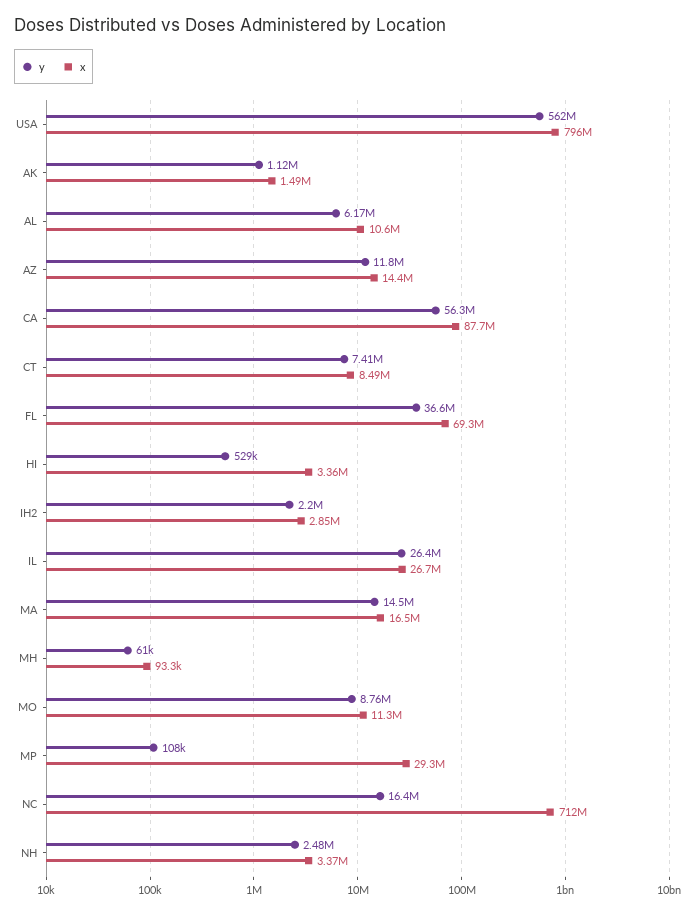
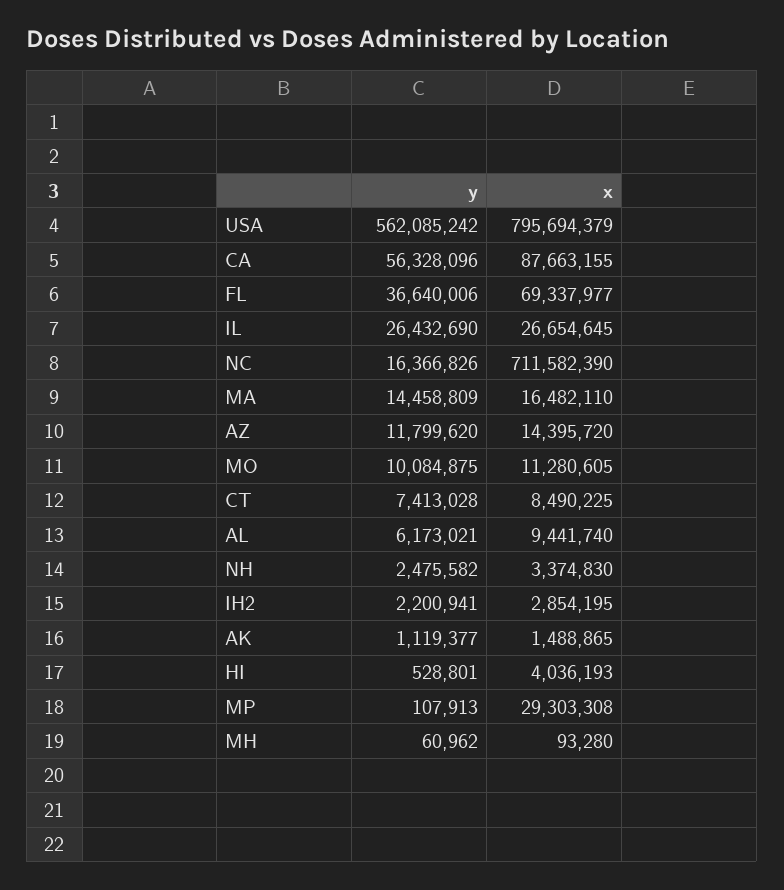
  {
    "y": {
      "USA": 562085242,
      "AK": 1119377,
      "AL": 6173021,
      "AZ": 11799620,
      "CA": 56328096,
      "CT": 7413028,
      "FL": 36640006,
      "HI": 528801,
      "IH2": 2200941,
      "IL": 26432690,
      "MA": 14458809,
      "MH": 60962,
-     "MO": 8760000,
+     "MO": 10084875,
      "MP": 107913,
      "NC": 16366826,
      "NH": 2475582
    },
    "x": {
      "USA": 795694379,
      "AK": 1488865,
-     "AL": 10600000,
+     "AL": 9441740,
      "AZ": 14395720,
      "CA": 87663155,
      "CT": 8490225,
      "FL": 69337977,
-     "HI": 3360000,
+     "HI": 4036193,
      "IH2": 2854195,
      "IL": 26654645,
      "MA": 16482110,
      "MH": 93280,
      "MO": 11280605,
      "MP": 29303308,
      "NC": 711582390,
      "NH": 3374830
    }
  }

